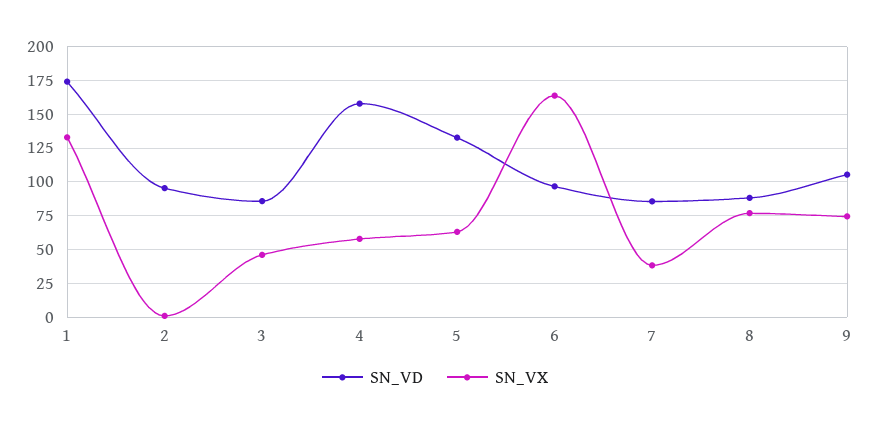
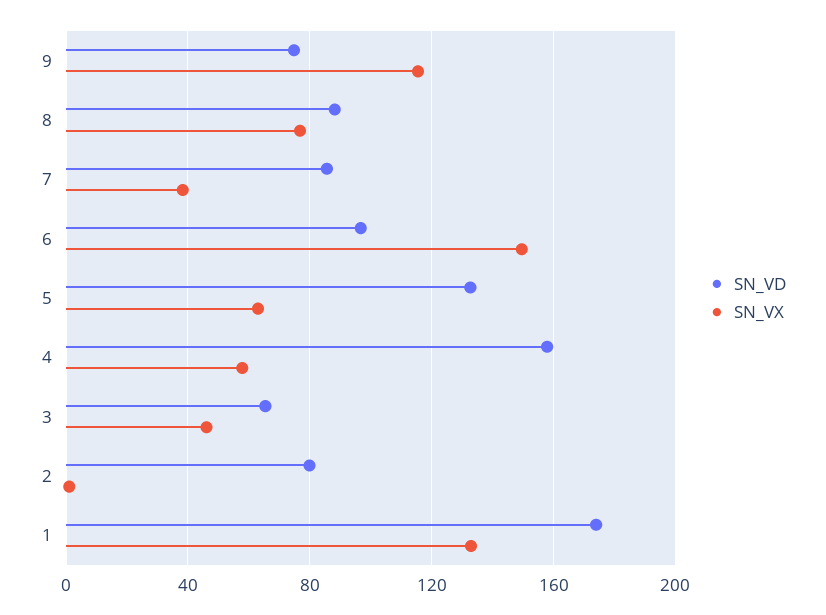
  {
    "SN_VD": {
      "1": 175,
-     "2": 95,
+     "2": 80,
-     "3": 85,
+     "3": 65,
      "4": 160,
      "5": 135,
      "6": 95,
      "7": 85,
      "8": 90,
-     "9": 105
+     "9": 75
    },
    "SN_VX": {
      "1": 135,
      "2": 0,
      "3": 45,
      "4": 60,
      "5": 65,
-     "6": 165,
+     "6": 150,
      "7": 40,
      "8": 75,
-     "9": 75
+     "9": 115
    }
  }

